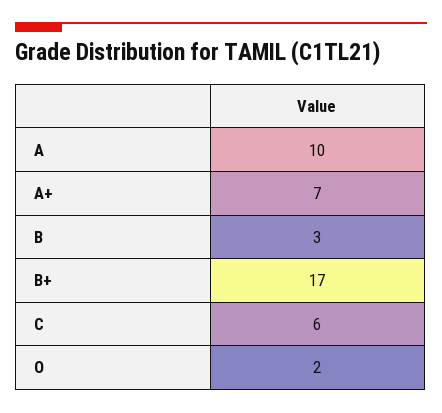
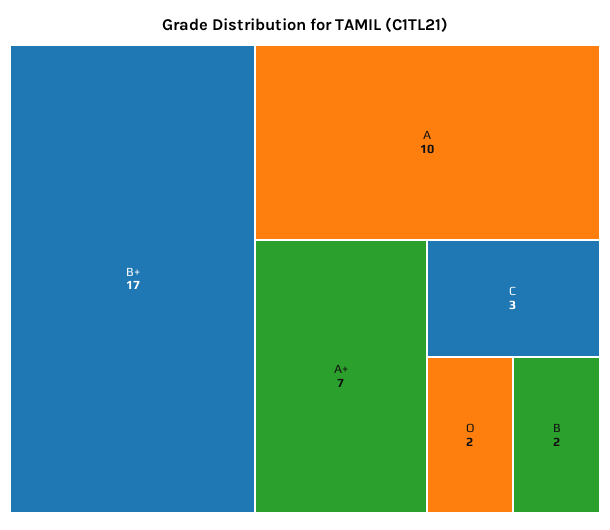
  {
    "A": 10,
    "A+": 7,
-   "B": 3,
+   "B": 2,
    "B+": 17,
-   "C": 6,
+   "C": 3,
    "O": 2
  }

